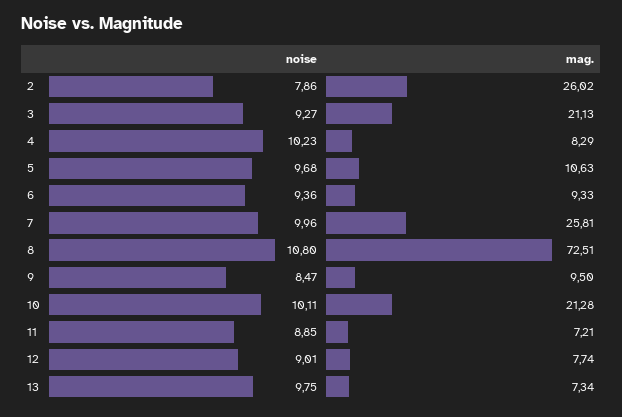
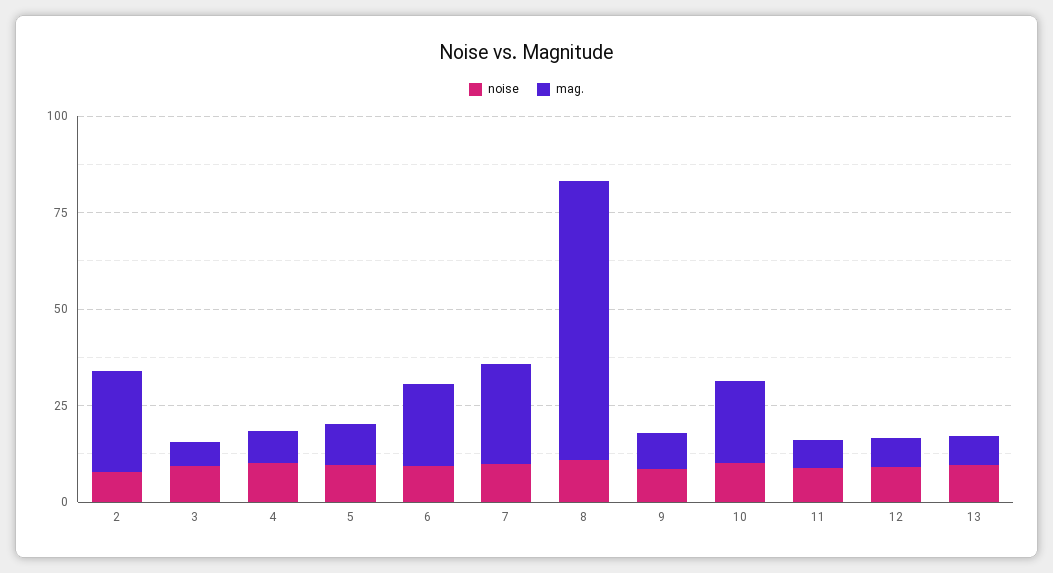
  {
    "noise": {
      "2": 7.86,
      "3": 9.27,
      "4": 10.23,
      "5": 9.68,
      "6": 9.36,
      "7": 9.96,
      "8": 10.8,
      "9": 8.47,
      "10": 10.11,
      "11": 8.85,
      "12": 9.01,
      "13": 9.75
    },
    "mag.": {
      "2": 26.02,
-     "3": 21.13,
+     "3": 5,
      "4": 8.29,
      "5": 10.63,
-     "6": 9.33,
+     "6": 20,
      "7": 25.81,
      "8": 72.51,
      "9": 9.5,
      "10": 21.28,
      "11": 7.21,
      "12": 7.74,
      "13": 7.34
    }
  }

